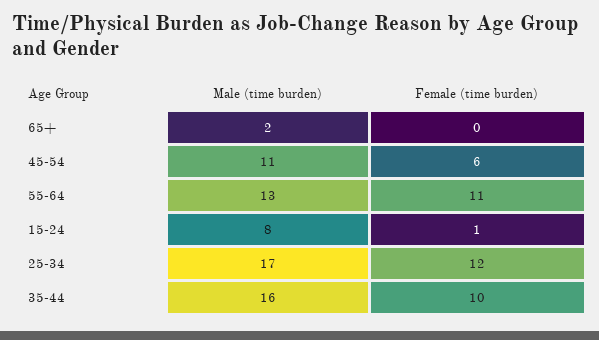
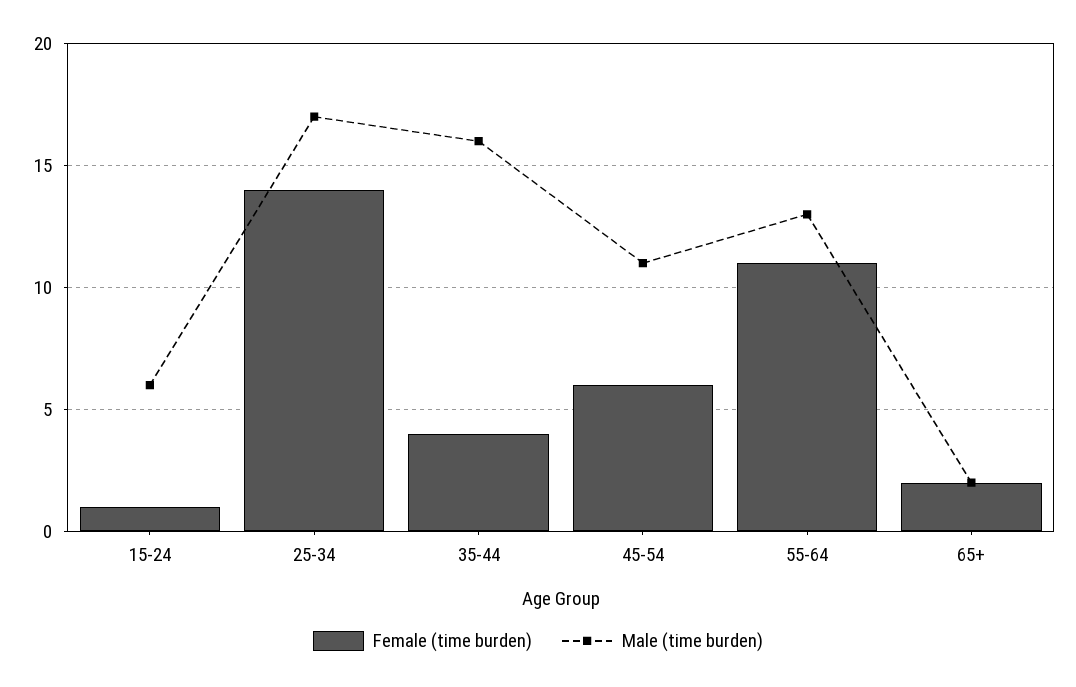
  {
    "Male (time burden)": {
      "65+": 2,
      "45-54": 11,
      "55-64": 13,
-     "15-24": 8,
+     "15-24": 6,
      "25-34": 17,
      "35-44": 16
    },
    "Female (time burden)": {
-     "65+": 0,
+     "65+": 2,
      "45-54": 6,
      "55-64": 11,
      "15-24": 1,
-     "25-34": 12,
+     "25-34": 14,
-     "35-44": 10
+     "35-44": 4
    }
  }

